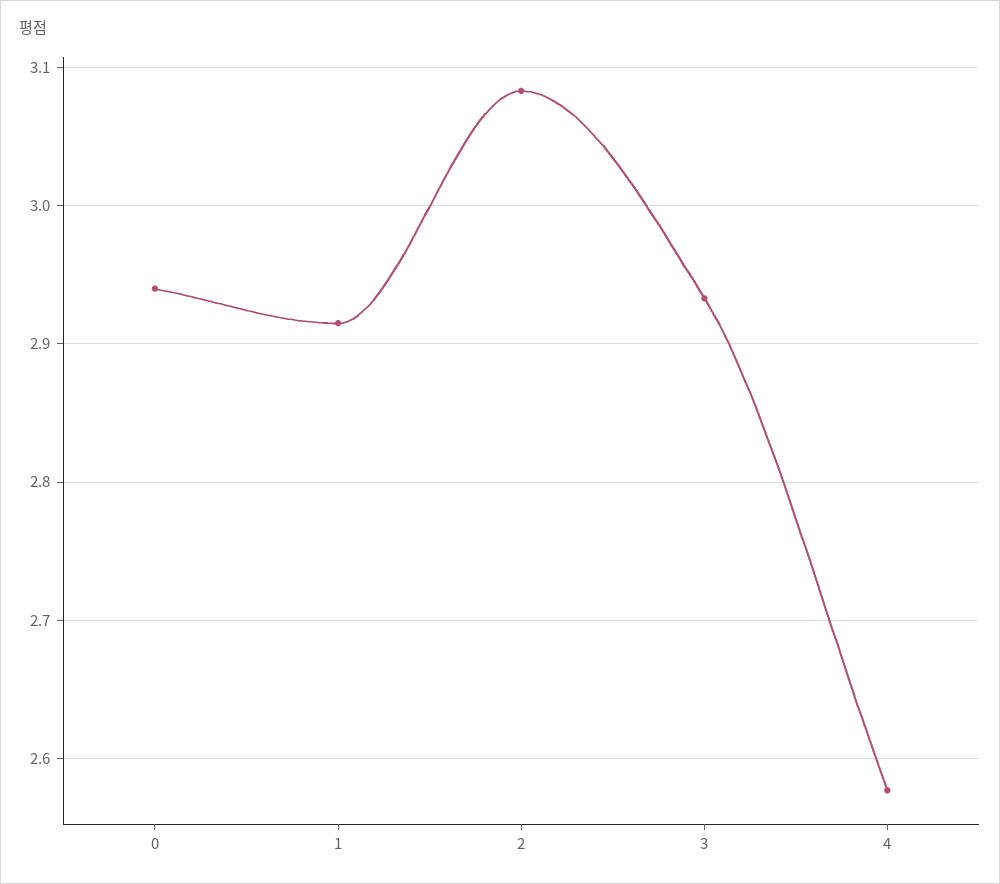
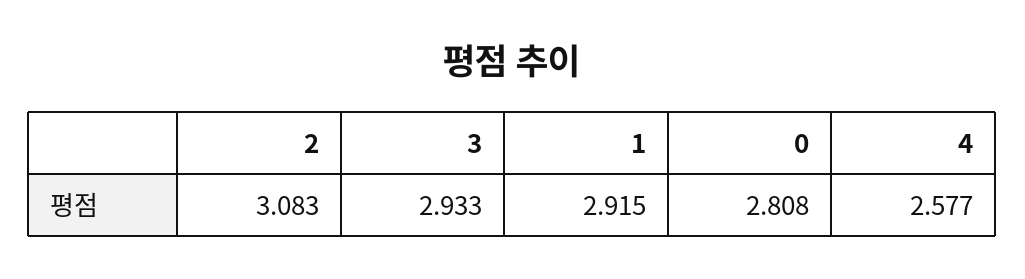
  {
-   "0": 2.94,
+   "0": 2.808,
    "1": 2.915,
    "2": 3.083,
    "3": 2.933,
    "4": 2.577
  }

